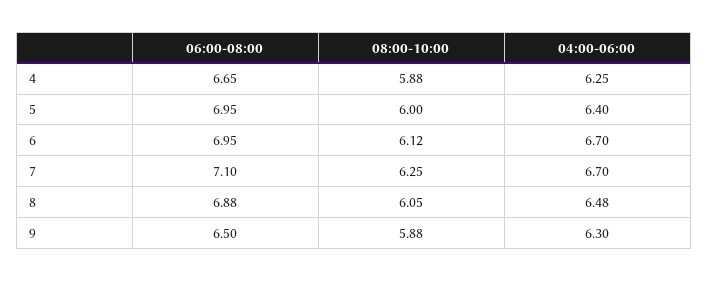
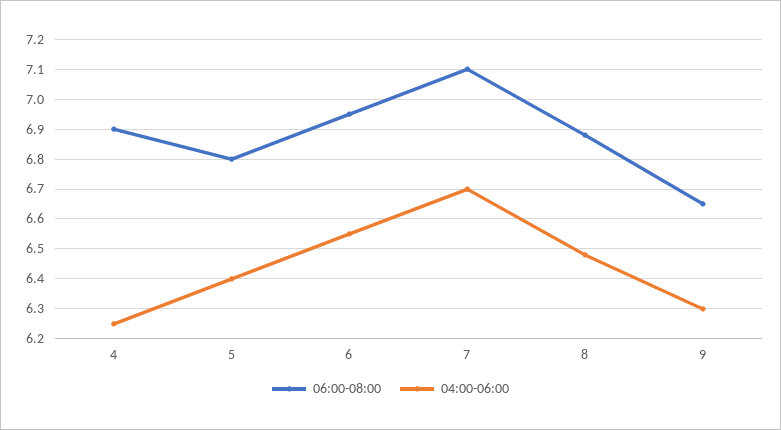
  {
    "06:00-08:00": {
-     "4": 6.65,
+     "4": 6.9,
-     "5": 6.95,
+     "5": 6.8,
      "6": 6.95,
      "7": 7.1,
      "8": 6.88,
-     "9": 6.5
+     "9": 6.65
    },
-   "08:00-10:00": {
-     "4": 5.88,
-     "5": 6,
-     "6": 6.12,
-     "7": 6.25,
-     "8": 6.05,
-     "9": 5.88
-   },
    "04:00-06:00": {
      "4": 6.25,
      "5": 6.4,
-     "6": 6.7,
+     "6": 6.55,
      "7": 6.7,
      "8": 6.48,
      "9": 6.3
    }
  }

